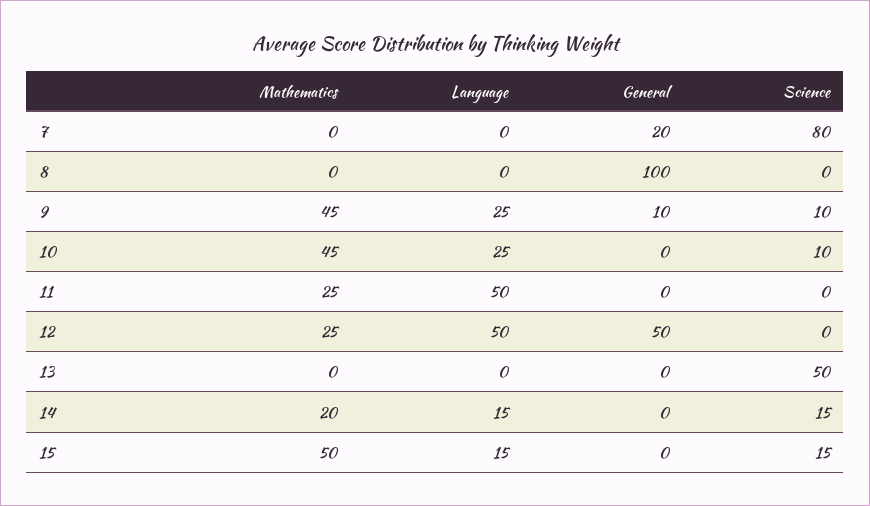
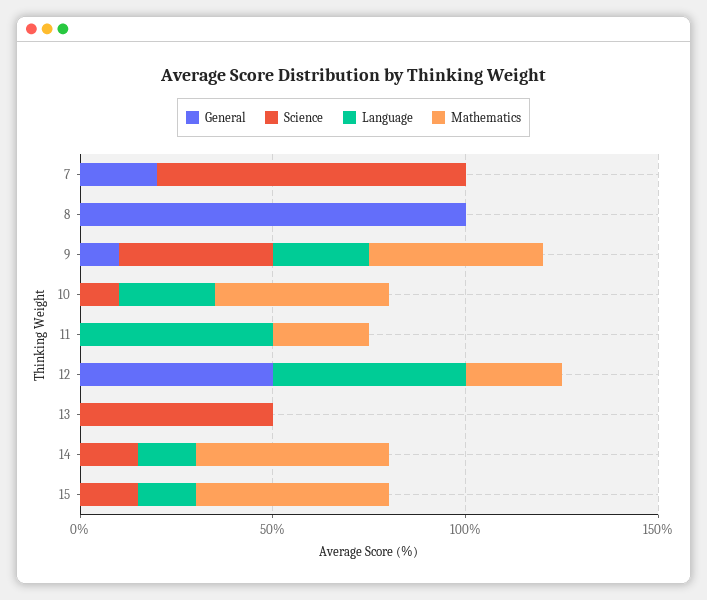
  {
    "Mathematics": {
      "7": 0,
      "8": 0,
      "9": 45,
      "10": 45,
      "11": 25,
      "12": 25,
      "13": 0,
-     "14": 20,
+     "14": 50,
      "15": 50
    },
    "Language": {
      "7": 0,
      "8": 0,
      "9": 25,
      "10": 25,
      "11": 50,
      "12": 50,
      "13": 0,
      "14": 15,
      "15": 15
    },
    "General": {
      "7": 20,
      "8": 100,
      "9": 10,
      "10": 0,
      "11": 0,
      "12": 50,
      "13": 0,
      "14": 0,
      "15": 0
    },
    "Science": {
      "7": 80,
      "8": 0,
-     "9": 10,
+     "9": 40,
      "10": 10,
      "11": 0,
      "12": 0,
      "13": 50,
      "14": 15,
      "15": 15
    }
  }

